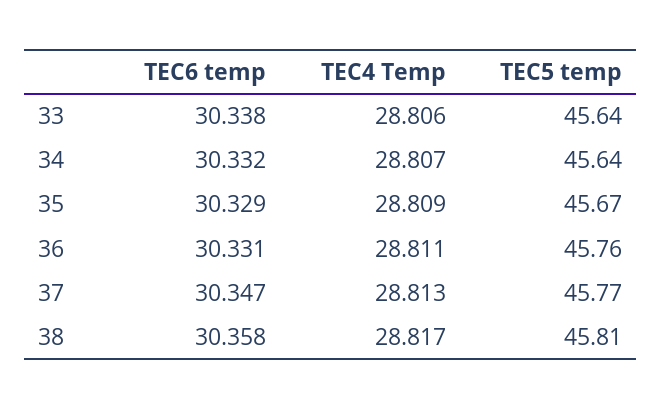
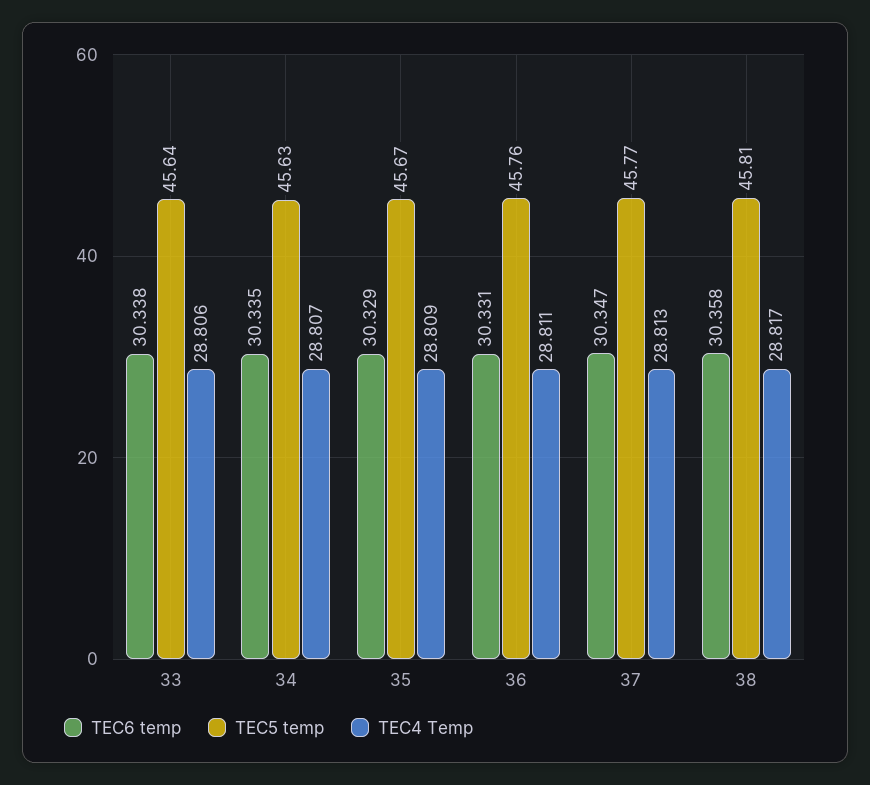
  {
    "TEC6 temp": {
      "33": 30.338,
-     "34": 30.332,
+     "34": 30.335,
      "35": 30.329,
      "36": 30.331,
      "37": 30.347,
      "38": 30.358
    },
    "TEC4 Temp": {
      "33": 28.806,
      "34": 28.807,
      "35": 28.809,
      "36": 28.811,
      "37": 28.813,
      "38": 28.817
    },
    "TEC5 temp": {
      "33": 45.64,
-     "34": 45.64,
+     "34": 45.63,
      "35": 45.67,
      "36": 45.76,
      "37": 45.77,
      "38": 45.81
    }
  }

